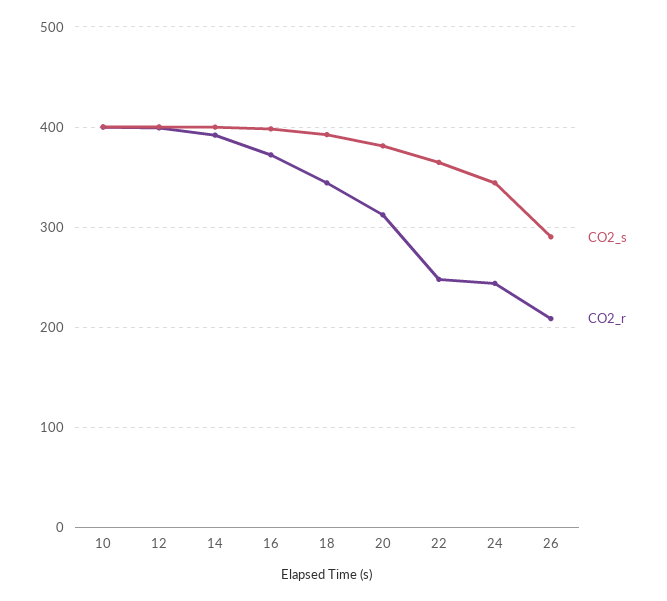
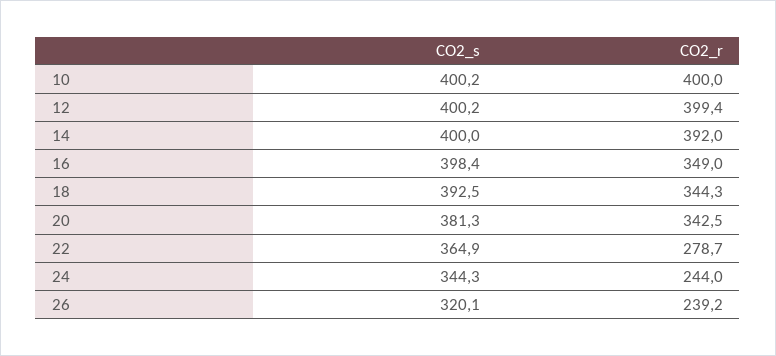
  {
    "CO2_s": {
      "10": 400.2,
      "12": 400.2,
      "14": 400,
      "16": 398.4,
      "18": 392.5,
      "20": 381.3,
      "22": 364.9,
      "24": 344.3,
-     "26": 290
+     "26": 320.1
    },
    "CO2_r": {
      "10": 400,
      "12": 399.4,
      "14": 392,
-     "16": 370,
+     "16": 349,
      "18": 344.3,
-     "20": 310,
+     "20": 342.5,
-     "22": 250,
+     "22": 278.7,
      "24": 244,
-     "26": 210
+     "26": 239.2
    }
  }

